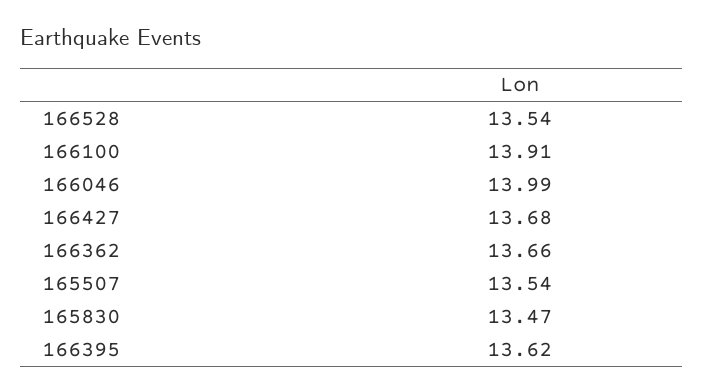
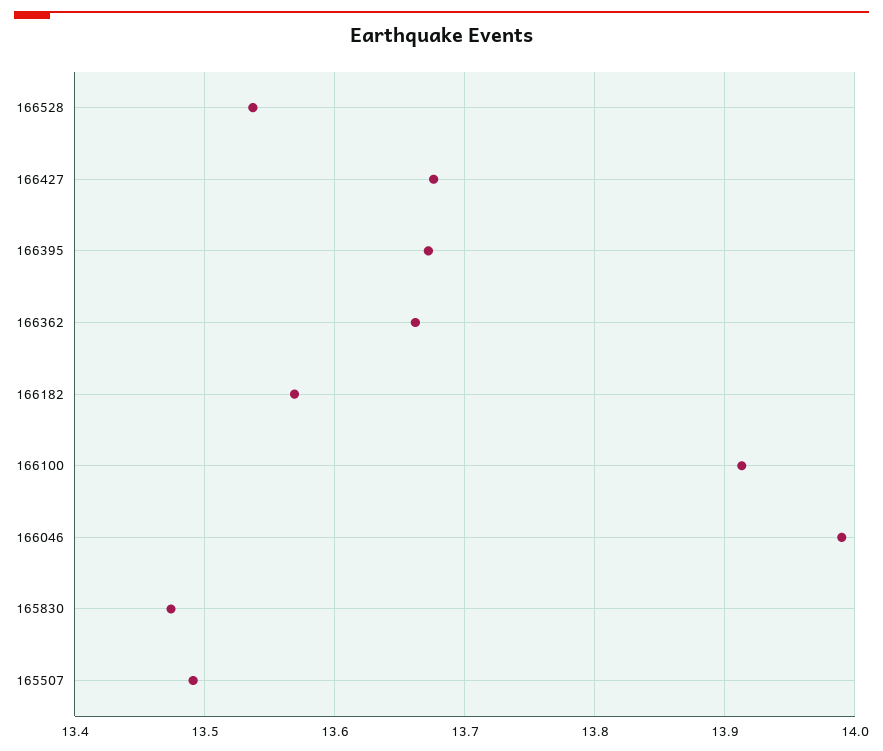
  {
    "166528": 13.54,
    "166100": 13.91,
    "166046": 13.99,
    "166427": 13.68,
    "166362": 13.66,
-   "165507": 13.54,
+   "165507": 13.49,
    "165830": 13.47,
-   "166395": 13.62
+   "166395": 13.67,
+   "166182": 13.57
  }

